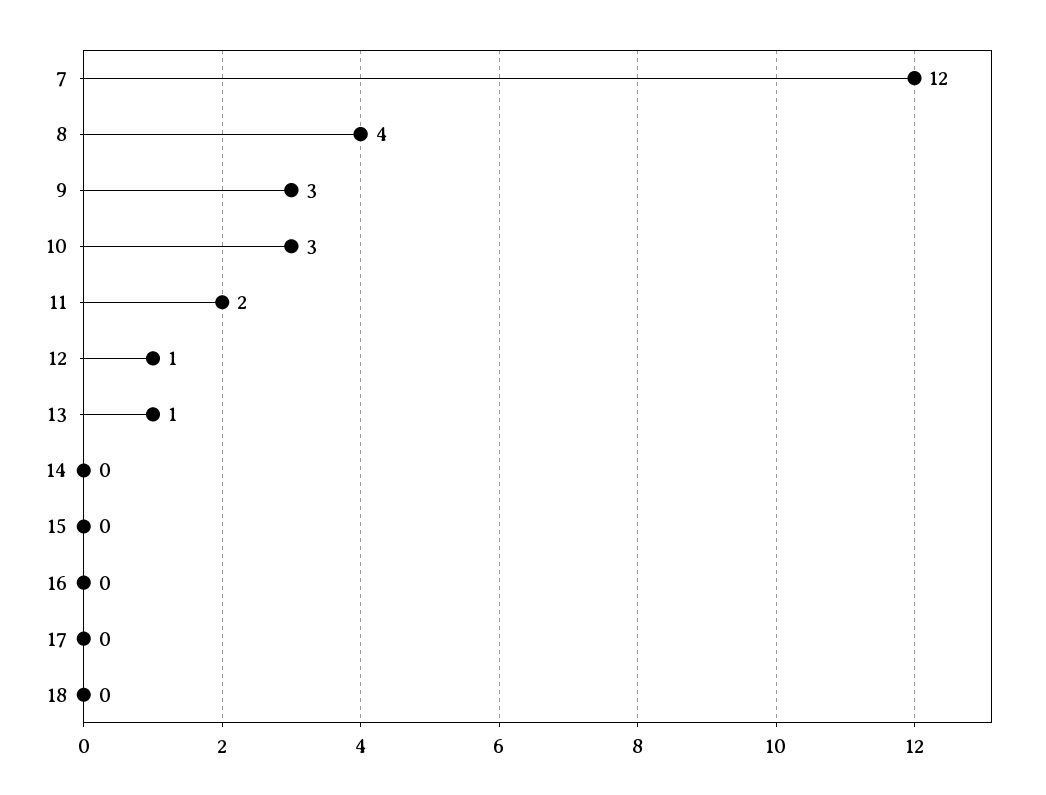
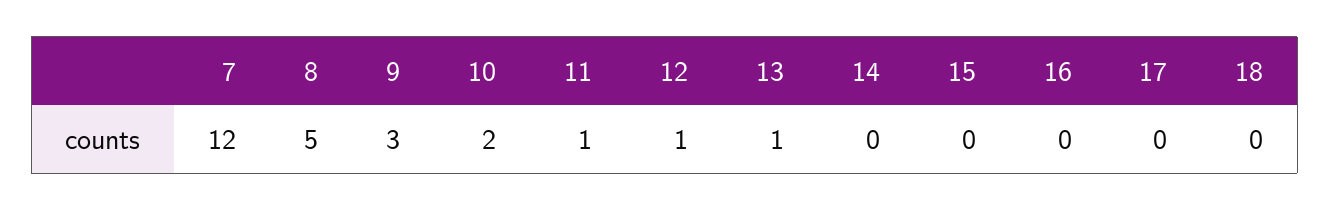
  {
    "7": 12,
-   "8": 4,
+   "8": 5,
    "9": 3,
-   "10": 3,
+   "10": 2,
-   "11": 2,
+   "11": 1,
    "12": 1,
    "13": 1,
    "14": 0,
    "15": 0,
    "16": 0,
    "17": 0,
    "18": 0
  }

